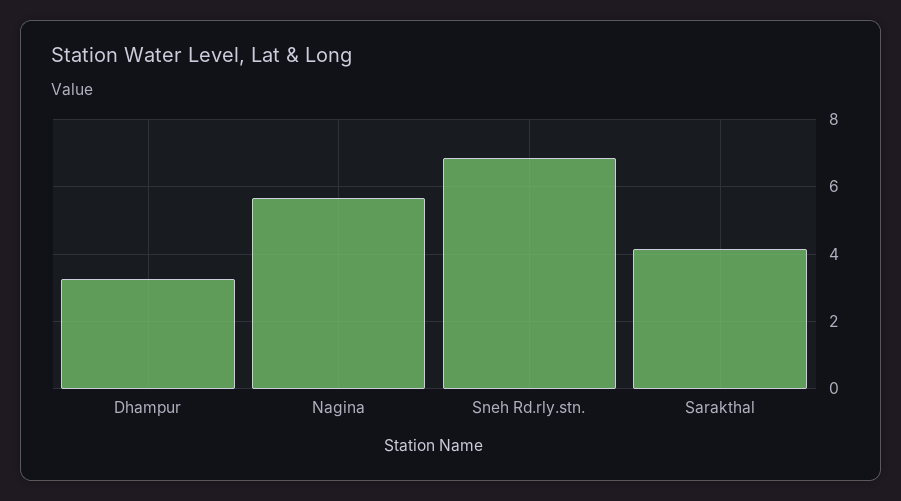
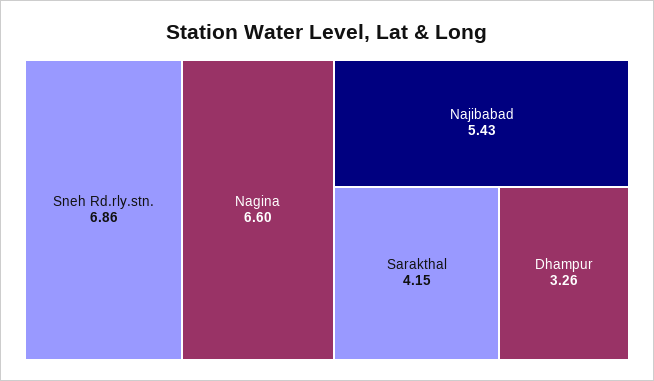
  {
    "Dhampur": 3.26,
-   "Nagina": 5.6,
+   "Nagina": 6.6,
    "Sneh Rd.rly.stn.": 6.86,
-   "Sarakthal": 4.15
+   "Sarakthal": 4.15,
+   "Najibabad": 5.43
  }

